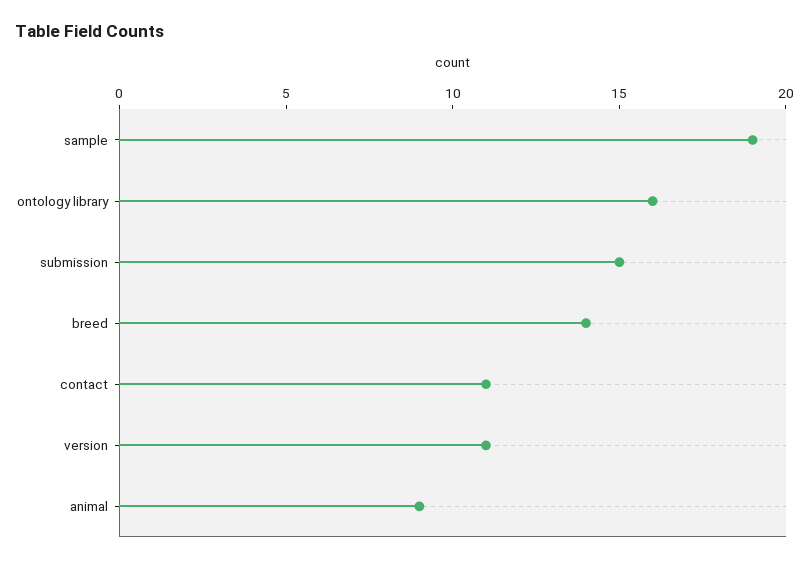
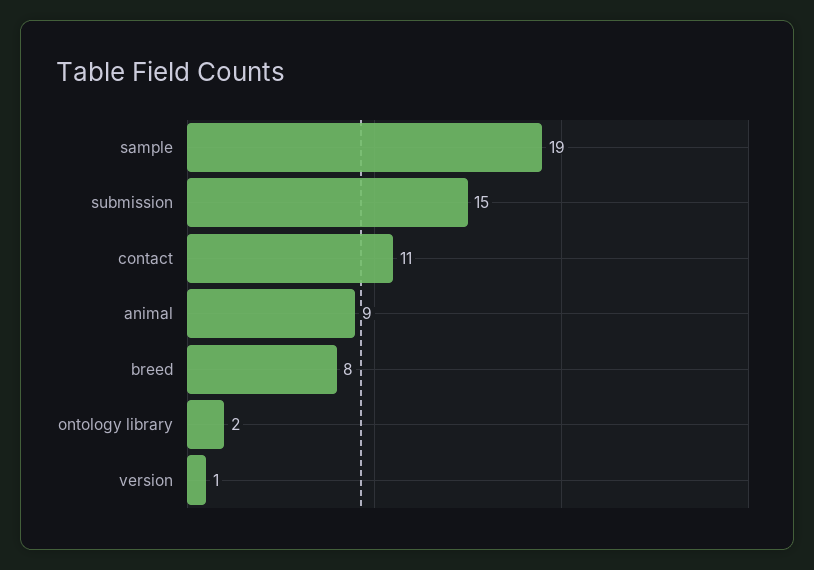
  {
    "sample": 19,
-   "ontology library": 16,
+   "ontology library": 2,
    "submission": 15,
-   "breed": 14,
+   "breed": 8,
    "contact": 11,
-   "version": 11,
+   "version": 1,
    "animal": 9
  }

